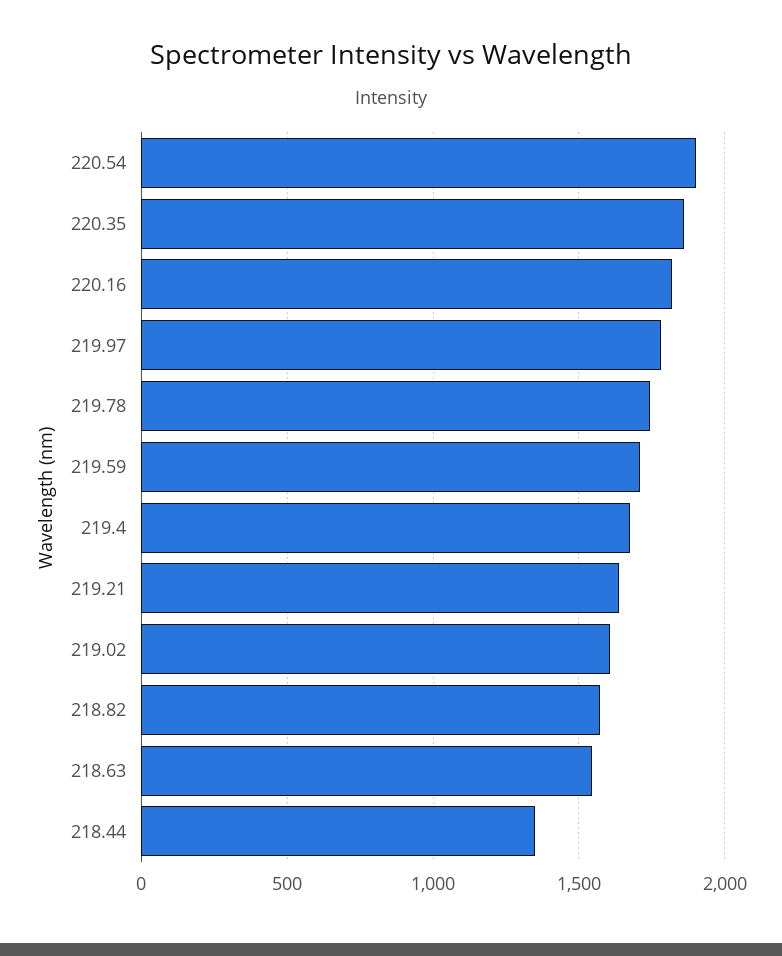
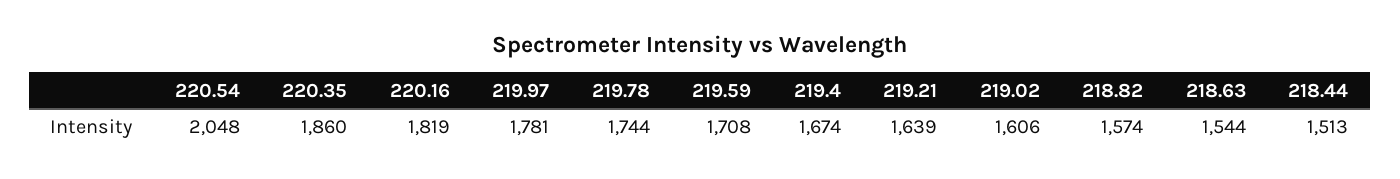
  {
-   "220.54": 1900,
+   "220.54": 2048,
    "220.35": 1860,
    "220.16": 1819,
    "219.97": 1781,
    "219.78": 1744,
    "219.59": 1708,
    "219.4": 1674,
    "219.21": 1639,
    "219.02": 1606,
    "218.82": 1574,
    "218.63": 1544,
-   "218.44": 1350
+   "218.44": 1513
  }

